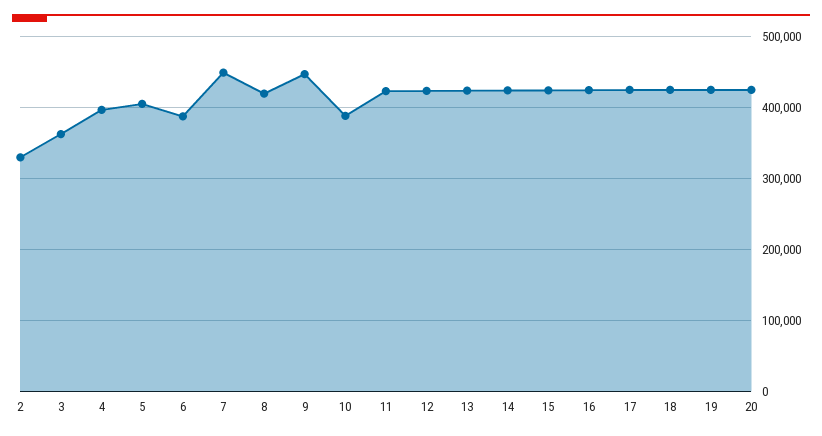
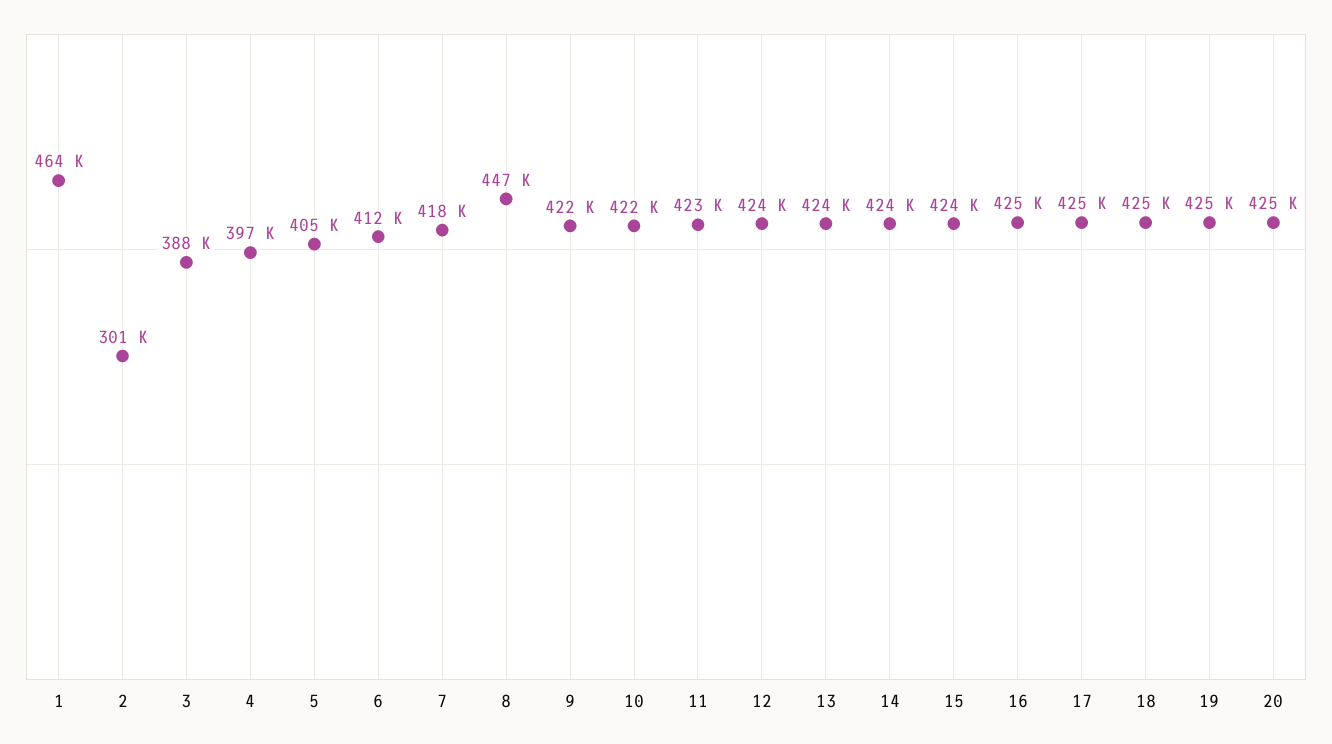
  {
-   "2": 330000,
+   "2": 301000,
-   "3": 360000,
+   "3": 388000,
    "4": 397000,
    "5": 405000,
-   "6": 390000,
+   "6": 412000,
-   "7": 450000,
+   "7": 418000,
-   "8": 420000,
+   "8": 447000,
-   "9": 450000,
+   "9": 422000,
-   "10": 390000,
+   "10": 422000,
    "11": 423000,
    "12": 424000,
    "13": 424000,
    "14": 424000,
    "15": 424000,
    "16": 425000,
    "17": 425000,
    "18": 425000,
    "19": 425000,
-   "20": 425000
+   "20": 425000,
+   "1": 464000
  }

